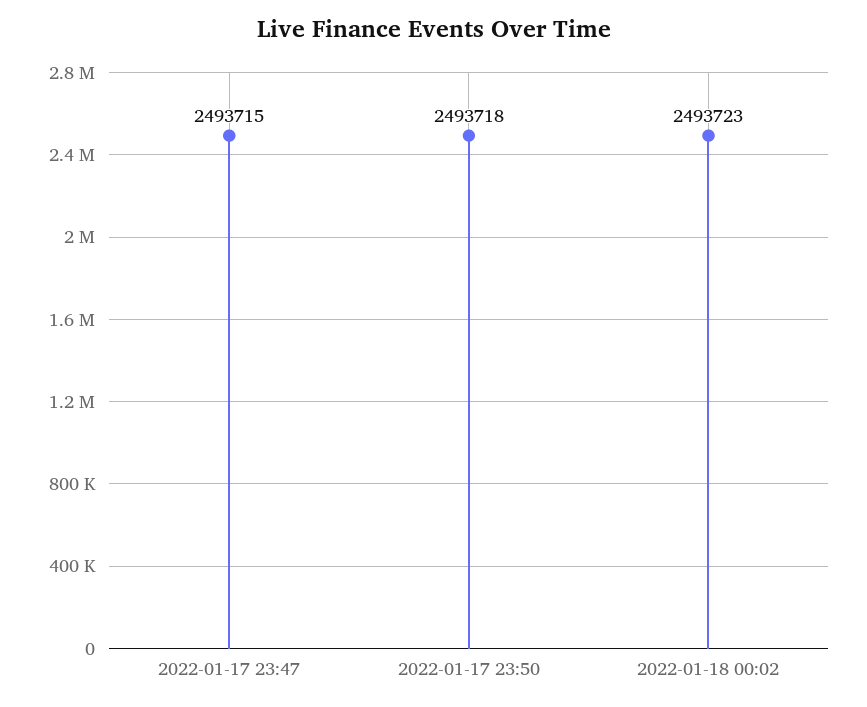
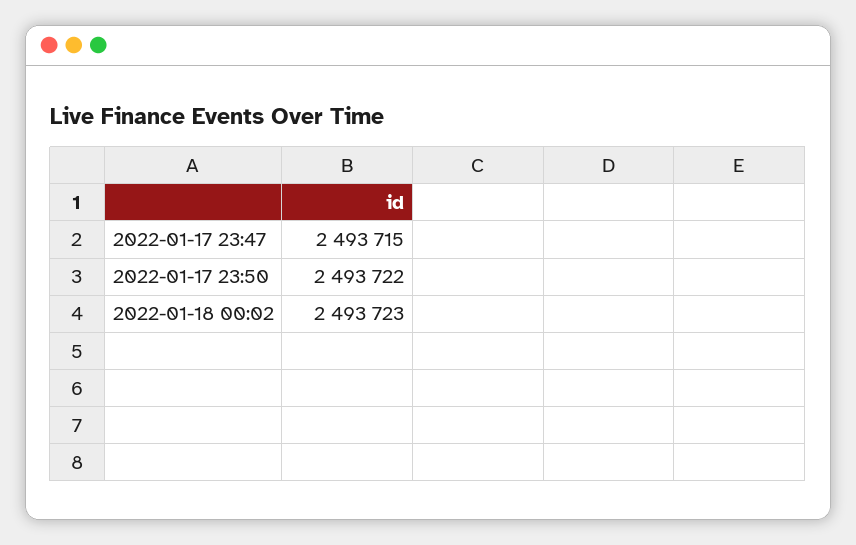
  {
    "2022-01-17 23:47": 2493715,
-   "2022-01-17 23:50": 2493718,
+   "2022-01-17 23:50": 2493722,
    "2022-01-18 00:02": 2493723
  }

